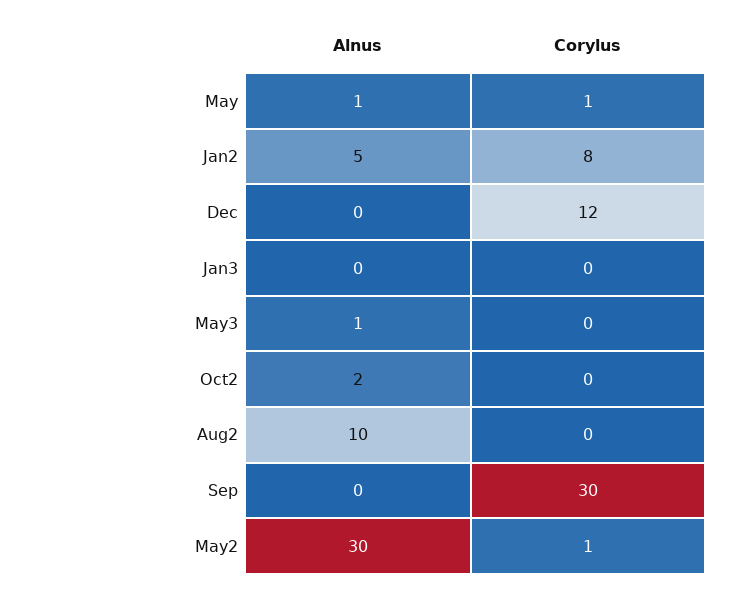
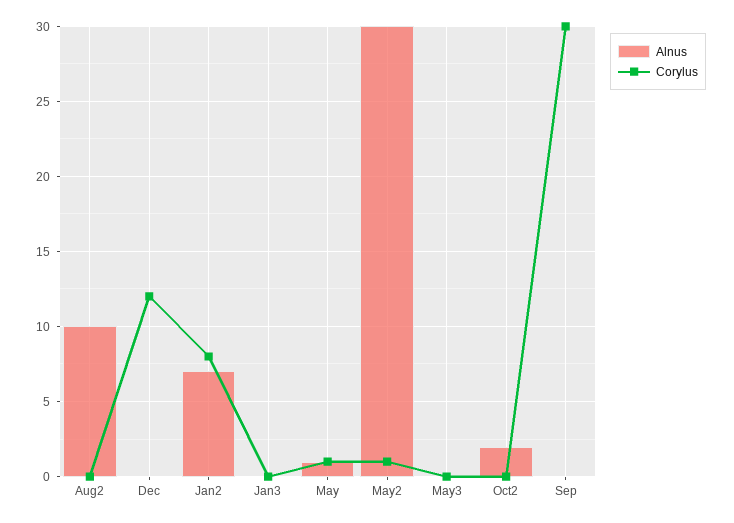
  {
    "Alnus": {
      "May": 1,
-     "Jan2": 5,
+     "Jan2": 7,
      "Dec": 0,
      "Jan3": 0,
-     "May3": 1,
+     "May3": 0,
      "Oct2": 2,
      "Aug2": 10,
      "Sep": 0,
      "May2": 30
    },
    "Corylus": {
      "May": 1,
      "Jan2": 8,
      "Dec": 12,
      "Jan3": 0,
      "May3": 0,
      "Oct2": 0,
      "Aug2": 0,
      "Sep": 30,
      "May2": 1
    }
  }

